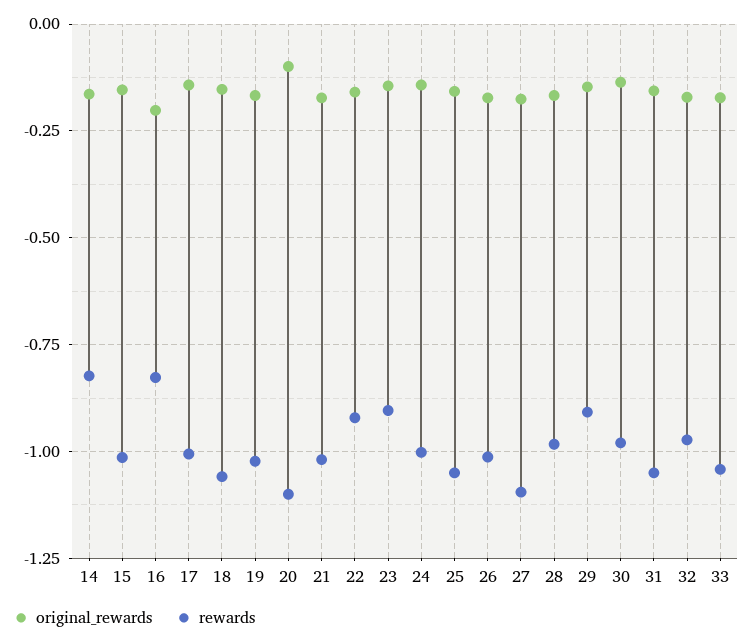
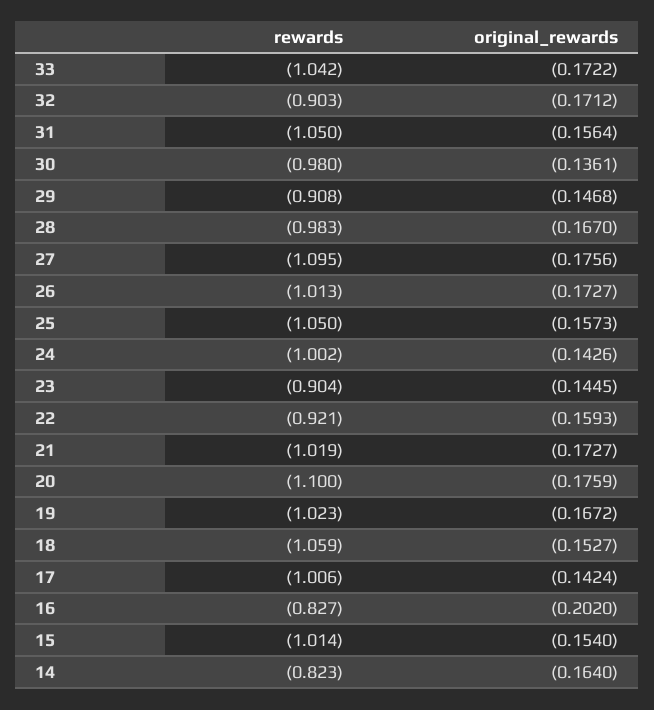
  {
    "original_rewards": {
      "14": -0.164,
      "15": -0.154,
      "16": -0.202,
      "17": -0.1424,
      "18": -0.1527,
      "19": -0.1672,
-     "20": -0.1,
+     "20": -0.1759,
      "21": -0.1727,
      "22": -0.1593,
      "23": -0.1445,
      "24": -0.1426,
      "25": -0.1573,
      "26": -0.1727,
      "27": -0.1756,
      "28": -0.167,
      "29": -0.1468,
      "30": -0.1361,
      "31": -0.1564,
      "32": -0.1712,
      "33": -0.1722
    },
    "rewards": {
      "14": -0.823,
      "15": -1.014,
      "16": -0.827,
      "17": -1.006,
      "18": -1.059,
      "19": -1.023,
      "20": -1.1,
      "21": -1.019,
      "22": -0.921,
      "23": -0.904,
      "24": -1.002,
      "25": -1.05,
      "26": -1.013,
      "27": -1.095,
      "28": -0.983,
      "29": -0.908,
      "30": -0.98,
      "31": -1.05,
-     "32": -0.975,
+     "32": -0.903,
      "33": -1.042
    }
  }

